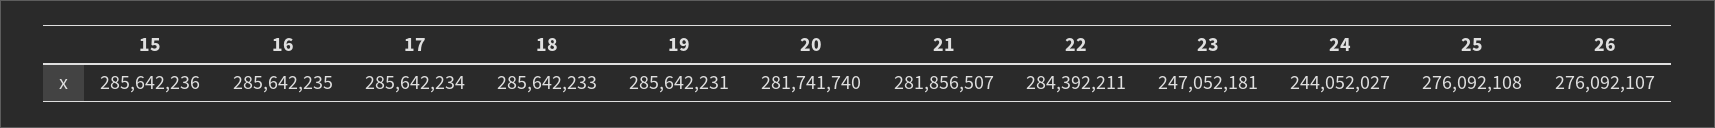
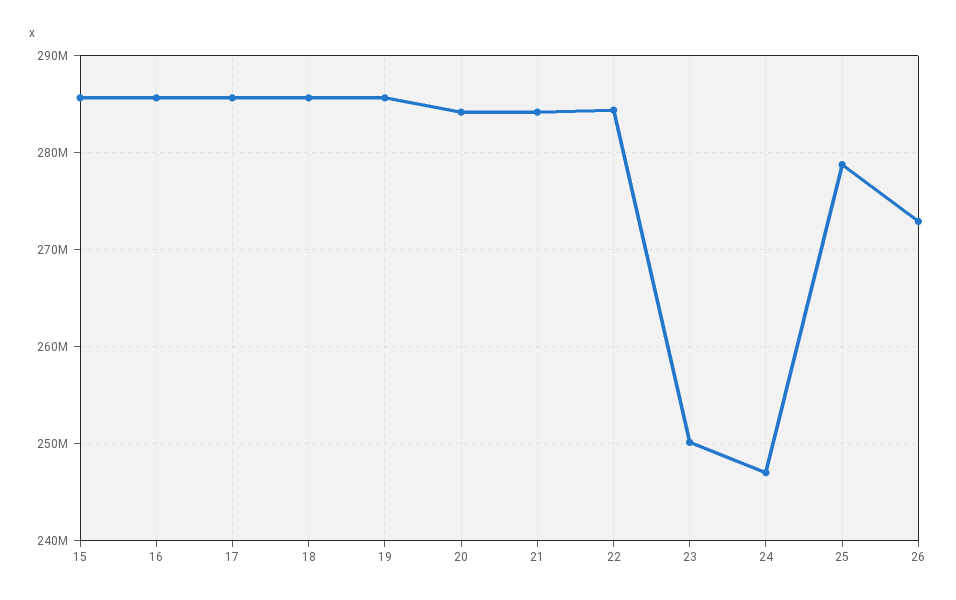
  {
    "15": 285642236,
    "16": 285642235,
    "17": 285642234,
    "18": 285642233,
    "19": 285642231,
-   "20": 281741740,
+   "20": 284000000,
-   "21": 281856507,
+   "21": 284000000,
    "22": 284392211,
-   "23": 247052181,
+   "23": 250000000,
-   "24": 244052027,
+   "24": 247000000,
-   "25": 276092108,
+   "25": 279000000,
-   "26": 276092107
+   "26": 273000000
  }

